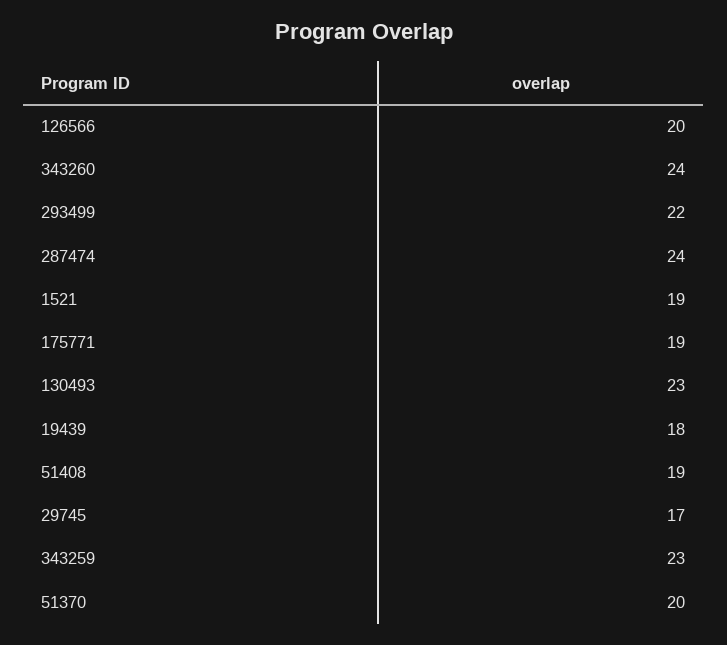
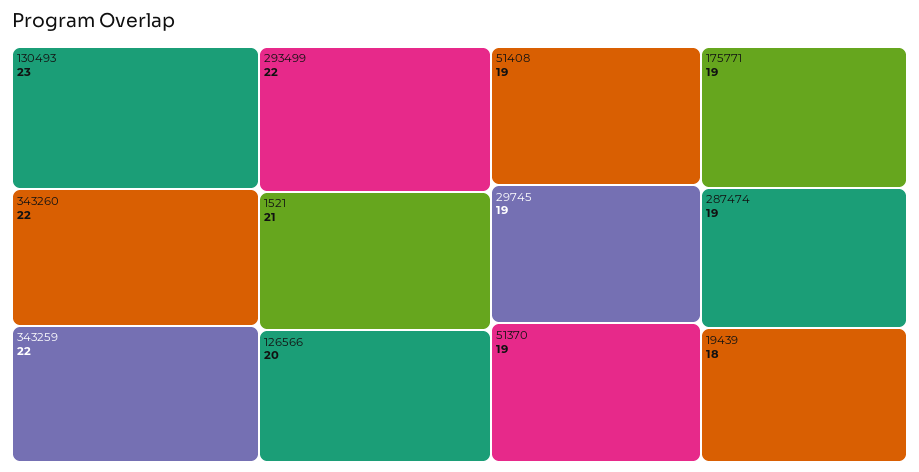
  {
    "126566": 20,
-   "343260": 24,
+   "343260": 22,
    "293499": 22,
-   "287474": 24,
+   "287474": 19,
-   "1521": 19,
+   "1521": 21,
    "175771": 19,
    "130493": 23,
    "19439": 18,
    "51408": 19,
-   "29745": 17,
+   "29745": 19,
-   "343259": 23,
+   "343259": 22,
-   "51370": 20
+   "51370": 19
  }

